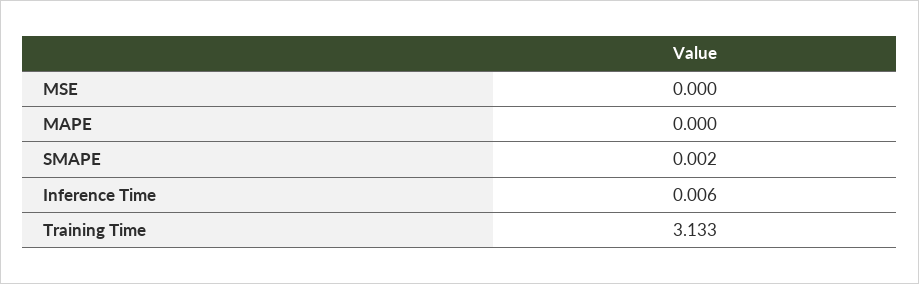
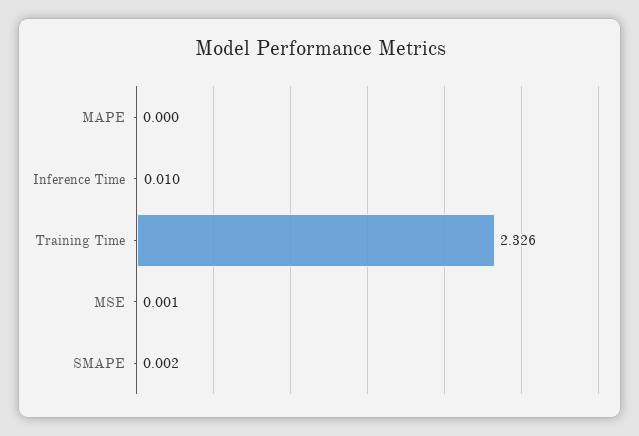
  {
-   "MSE": 0,
+   "MSE": 0.001,
    "MAPE": 0,
    "SMAPE": 0.002,
-   "Inference Time": 0.006,
+   "Inference Time": 0.01,
-   "Training Time": 3.133
+   "Training Time": 2.326
  }

